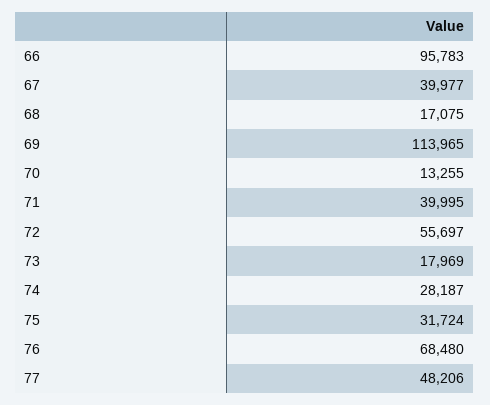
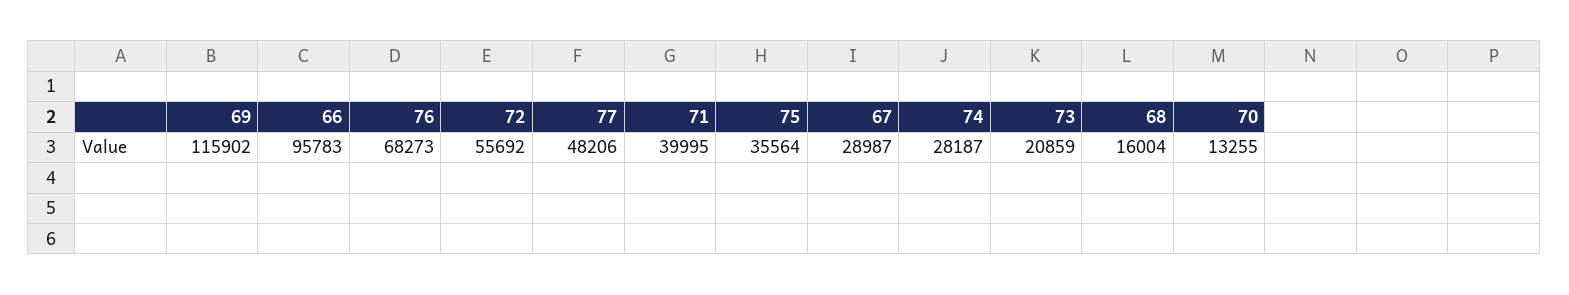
  {
    "66": 95783,
-   "67": 39977,
+   "67": 28987,
-   "68": 17075,
+   "68": 16004,
-   "69": 113965,
+   "69": 115902,
    "70": 13255,
    "71": 39995,
-   "72": 55697,
+   "72": 55692,
-   "73": 17969,
+   "73": 20859,
    "74": 28187,
-   "75": 31724,
+   "75": 35564,
-   "76": 68480,
+   "76": 68273,
    "77": 48206
  }

